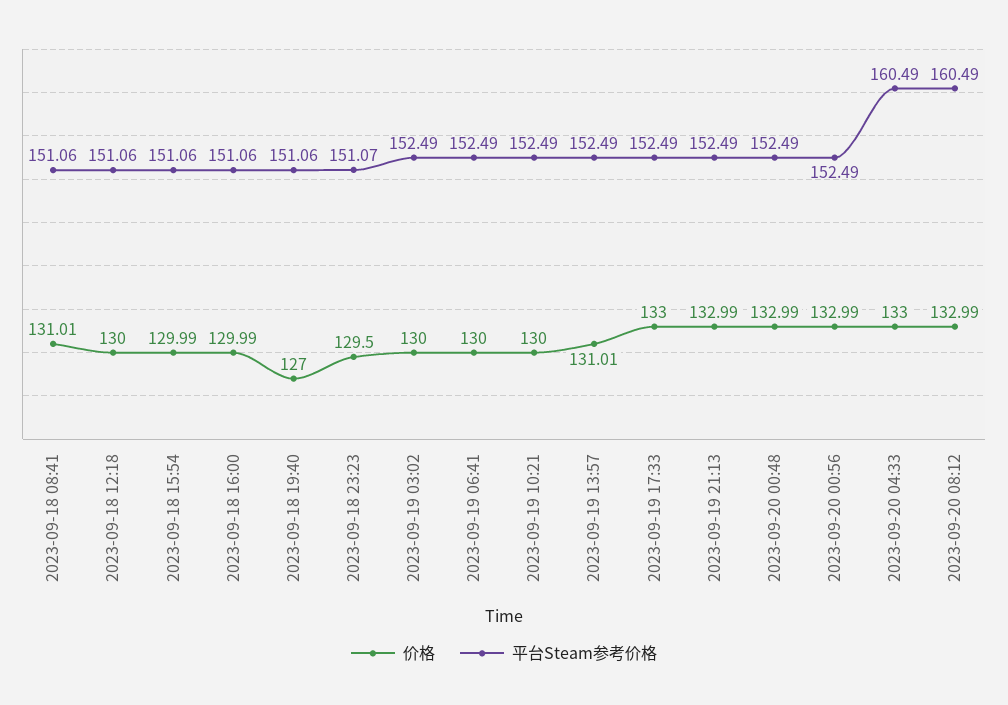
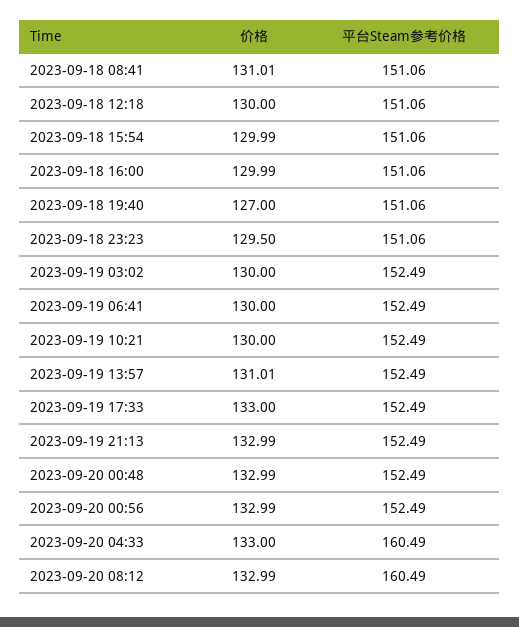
  {
    "价格": {
      "2023-09-18 08:41": 131.01,
      "2023-09-18 12:18": 130,
      "2023-09-18 15:54": 129.99,
      "2023-09-18 16:00": 129.99,
      "2023-09-18 19:40": 127,
      "2023-09-18 23:23": 129.5,
      "2023-09-19 03:02": 130,
      "2023-09-19 06:41": 130,
      "2023-09-19 10:21": 130,
      "2023-09-19 13:57": 131.01,
      "2023-09-19 17:33": 133,
      "2023-09-19 21:13": 132.99,
      "2023-09-20 00:48": 132.99,
      "2023-09-20 00:56": 132.99,
      "2023-09-20 04:33": 133,
      "2023-09-20 08:12": 132.99
    },
    "平台Steam参考价格": {
      "2023-09-18 08:41": 151.06,
      "2023-09-18 12:18": 151.06,
      "2023-09-18 15:54": 151.06,
      "2023-09-18 16:00": 151.06,
      "2023-09-18 19:40": 151.06,
-     "2023-09-18 23:23": 151.07,
+     "2023-09-18 23:23": 151.06,
      "2023-09-19 03:02": 152.49,
      "2023-09-19 06:41": 152.49,
      "2023-09-19 10:21": 152.49,
      "2023-09-19 13:57": 152.49,
      "2023-09-19 17:33": 152.49,
      "2023-09-19 21:13": 152.49,
      "2023-09-20 00:48": 152.49,
      "2023-09-20 00:56": 152.49,
      "2023-09-20 04:33": 160.49,
      "2023-09-20 08:12": 160.49
    }
  }

